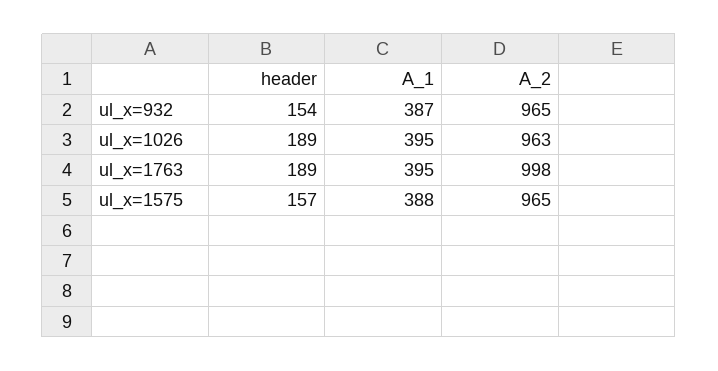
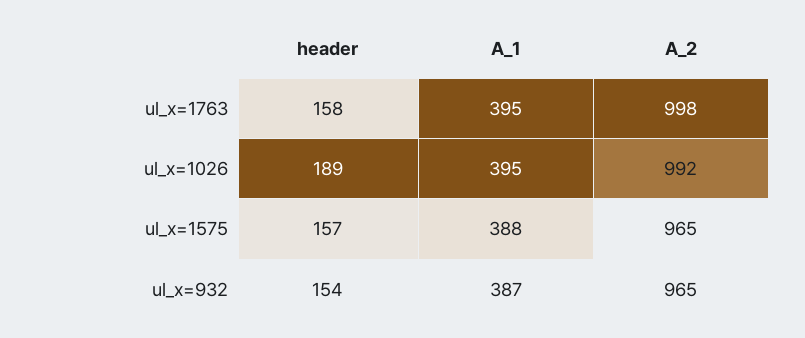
  {
    "header": {
      "ul_x=932": 154,
      "ul_x=1026": 189,
-     "ul_x=1763": 189,
+     "ul_x=1763": 158,
      "ul_x=1575": 157
    },
    "A_1": {
      "ul_x=932": 387,
      "ul_x=1026": 395,
      "ul_x=1763": 395,
      "ul_x=1575": 388
    },
    "A_2": {
      "ul_x=932": 965,
-     "ul_x=1026": 963,
+     "ul_x=1026": 992,
      "ul_x=1763": 998,
      "ul_x=1575": 965
    }
  }

